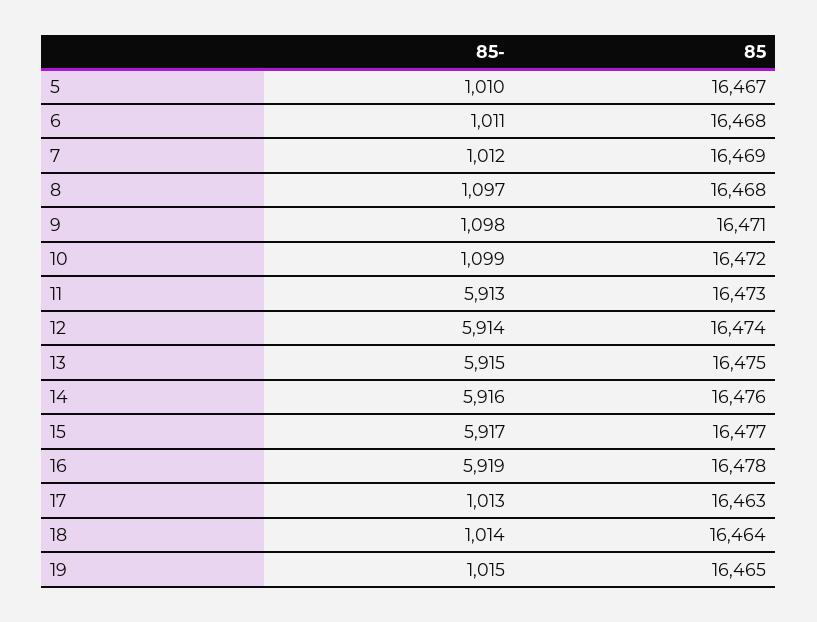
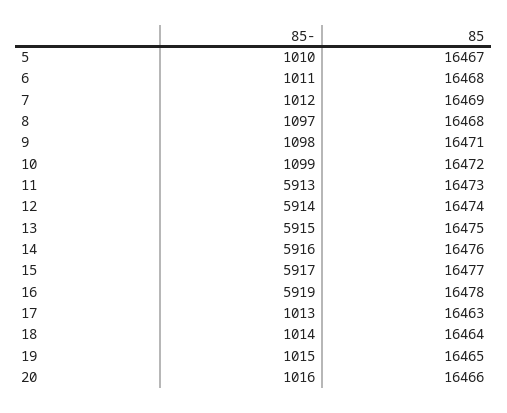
  {
    "85-": {
      "5": 1010,
      "6": 1011,
      "7": 1012,
      "8": 1097,
      "9": 1098,
      "10": 1099,
      "11": 5913,
      "12": 5914,
      "13": 5915,
      "14": 5916,
      "15": 5917,
      "16": 5919,
      "17": 1013,
      "18": 1014,
-     "19": 1015
+     "19": 1015,
+     "20": 1016
    },
    "85": {
      "5": 16467,
      "6": 16468,
      "7": 16469,
      "8": 16468,
      "9": 16471,
      "10": 16472,
      "11": 16473,
      "12": 16474,
      "13": 16475,
      "14": 16476,
      "15": 16477,
      "16": 16478,
      "17": 16463,
      "18": 16464,
-     "19": 16465
+     "19": 16465,
+     "20": 16466
    }
  }

